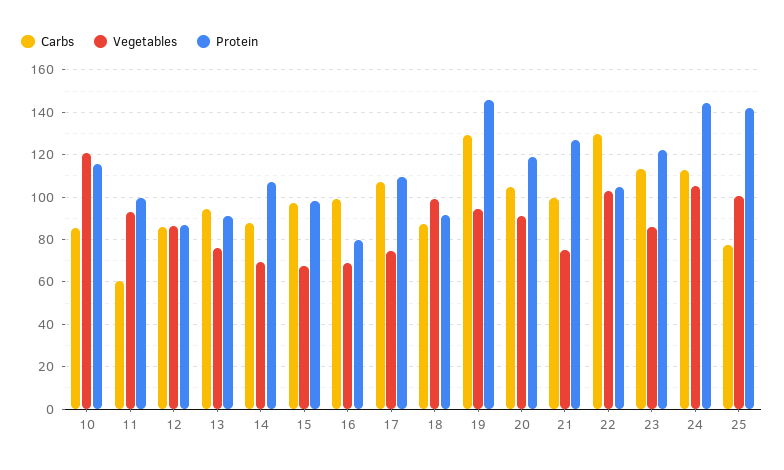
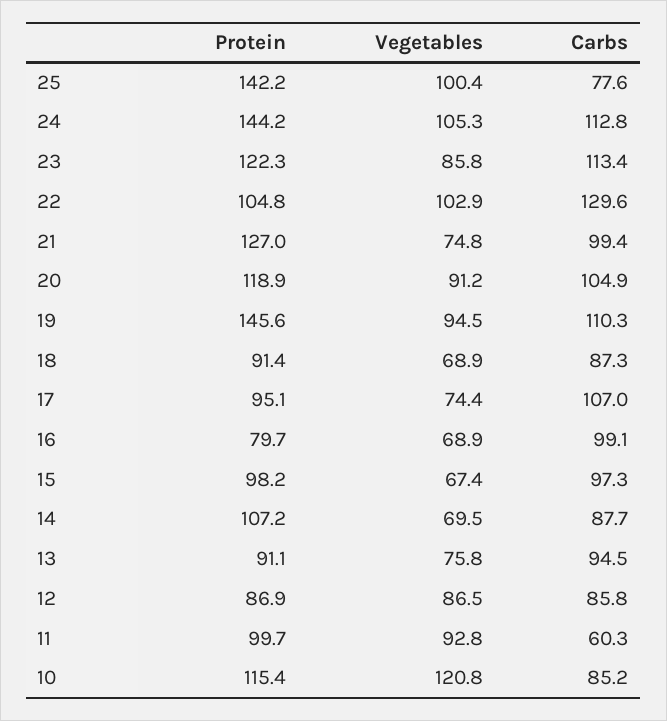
  {
    "Carbs": {
      "10": 85.2,
      "11": 60.3,
      "12": 85.8,
      "13": 94.5,
      "14": 87.7,
      "15": 97.3,
      "16": 99.1,
      "17": 107,
      "18": 87.3,
-     "19": 130,
+     "19": 110.3,
      "20": 104.9,
      "21": 99.4,
      "22": 129.6,
      "23": 113.4,
      "24": 112.8,
      "25": 77.6
    },
    "Vegetables": {
      "10": 120.8,
      "11": 92.8,
      "12": 86.5,
      "13": 75.8,
      "14": 69.5,
      "15": 67.4,
      "16": 68.9,
      "17": 74.4,
-     "18": 100,
+     "18": 68.9,
      "19": 94.5,
      "20": 91.2,
      "21": 74.8,
      "22": 102.9,
      "23": 85.8,
      "24": 105.3,
      "25": 100.4
    },
    "Protein": {
      "10": 115.4,
      "11": 99.7,
      "12": 86.9,
      "13": 91.1,
      "14": 107.2,
      "15": 98.2,
      "16": 79.7,
-     "17": 110,
+     "17": 95.1,
      "18": 91.4,
      "19": 145.6,
      "20": 118.9,
      "21": 127,
      "22": 104.8,
      "23": 122.3,
      "24": 144.2,
      "25": 142.2
    }
  }

